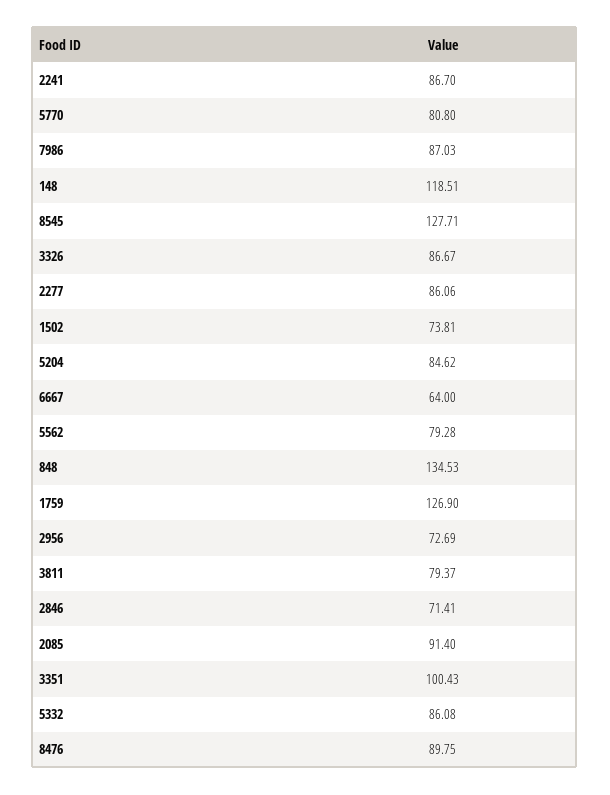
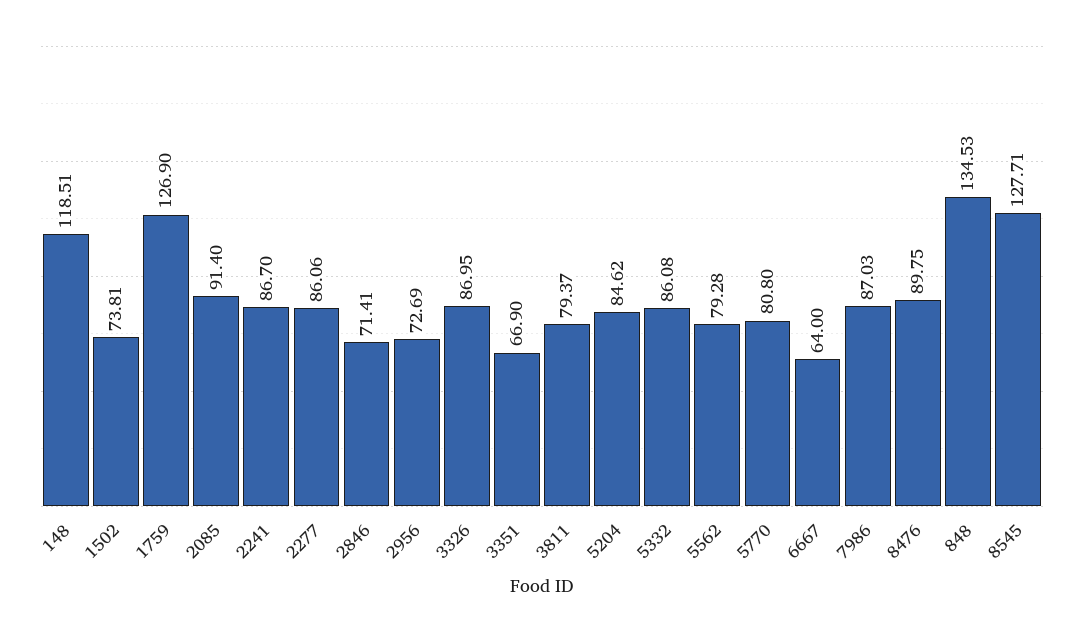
  {
    "2241": 86.7,
    "5770": 80.8,
    "7986": 87.03,
    "148": 118.51,
    "8545": 127.71,
-   "3326": 86.67,
+   "3326": 86.95,
    "2277": 86.06,
    "1502": 73.81,
    "5204": 84.62,
    "6667": 64,
    "5562": 79.28,
    "848": 134.53,
    "1759": 126.9,
    "2956": 72.69,
    "3811": 79.37,
    "2846": 71.41,
    "2085": 91.4,
-   "3351": 100.43,
+   "3351": 66.9,
    "5332": 86.08,
    "8476": 89.75
  }

